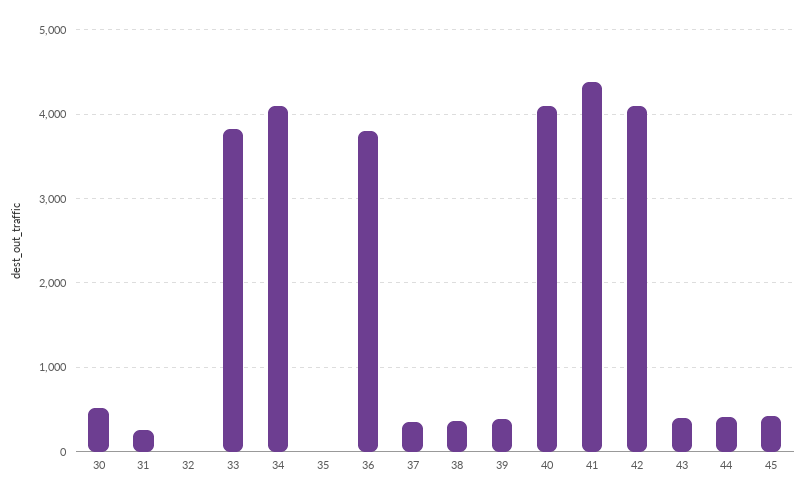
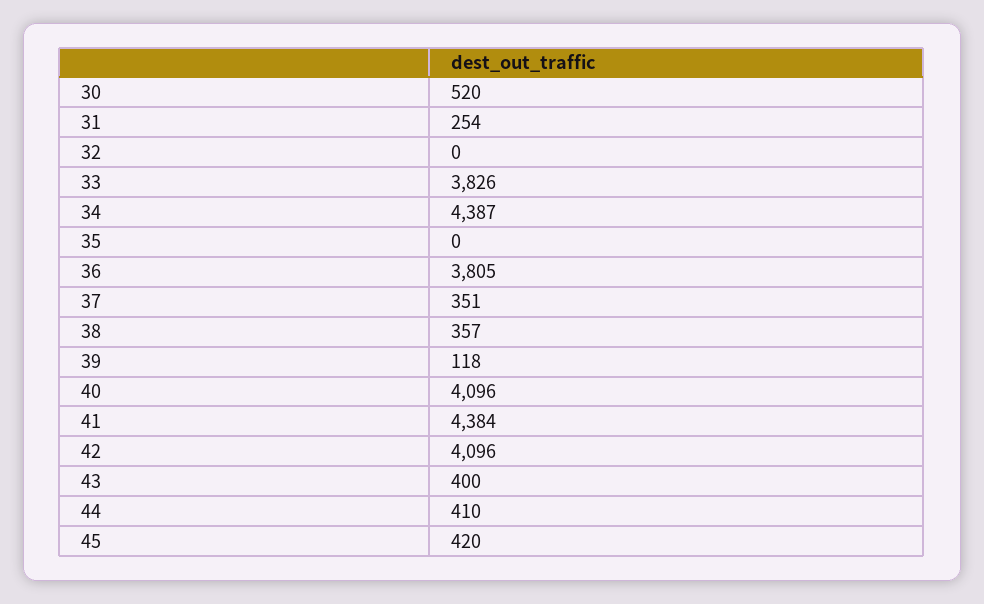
  {
    "30": 520,
    "31": 254,
    "32": 0,
    "33": 3826,
-   "34": 4100,
+   "34": 4387,
    "35": 0,
    "36": 3805,
    "37": 351,
    "38": 357,
-   "39": 400,
+   "39": 118,
    "40": 4096,
    "41": 4384,
    "42": 4096,
    "43": 400,
    "44": 410,
    "45": 420
  }

